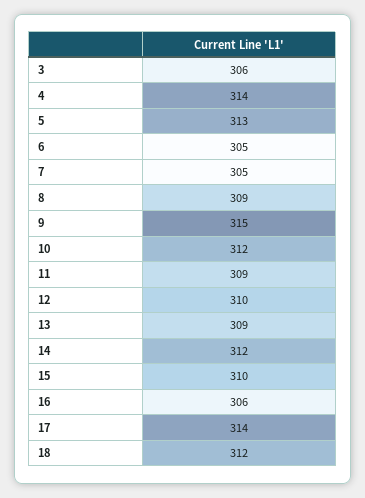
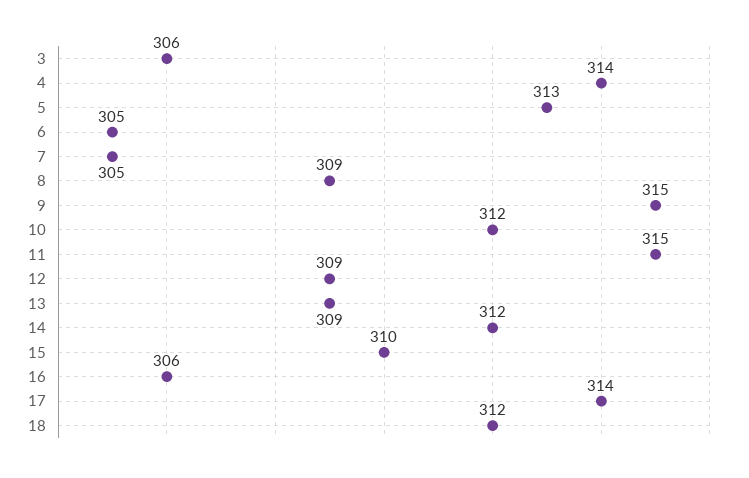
  {
    "3": 306,
    "4": 314,
    "5": 313,
    "6": 305,
    "7": 305,
    "8": 309,
    "9": 315,
    "10": 312,
-   "11": 309,
+   "11": 315,
-   "12": 310,
+   "12": 309,
    "13": 309,
    "14": 312,
    "15": 310,
    "16": 306,
    "17": 314,
    "18": 312
  }

